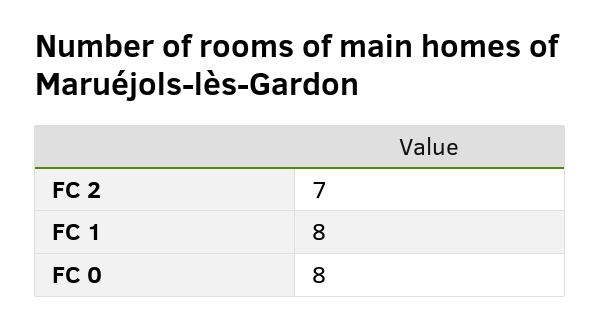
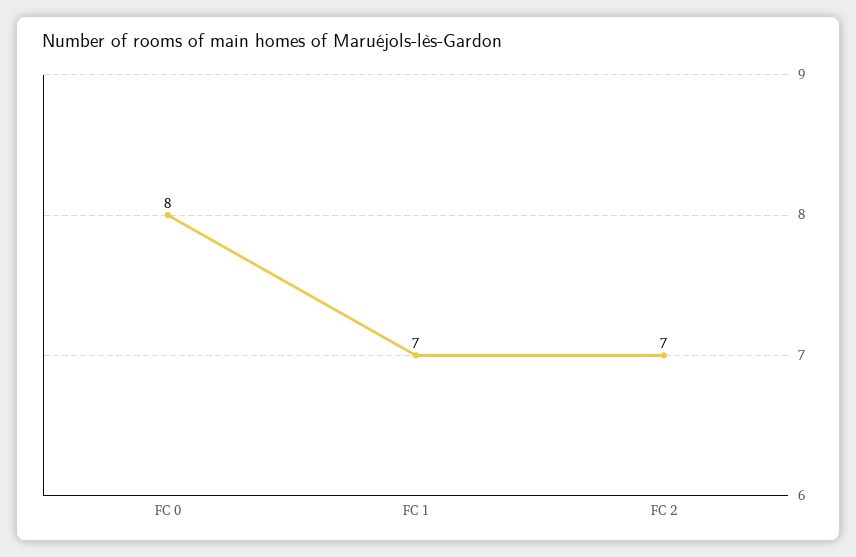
  {
    "FC 2": 7,
-   "FC 1": 8,
+   "FC 1": 7,
    "FC 0": 8
  }

